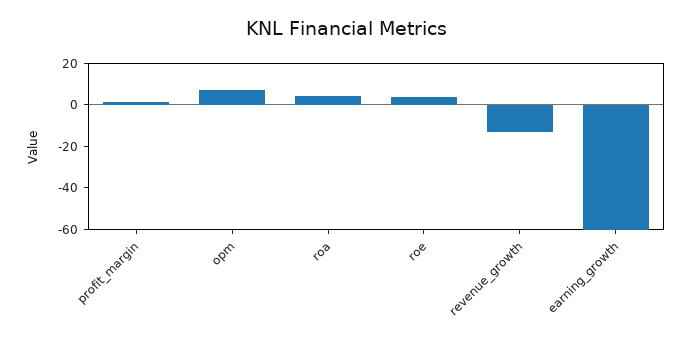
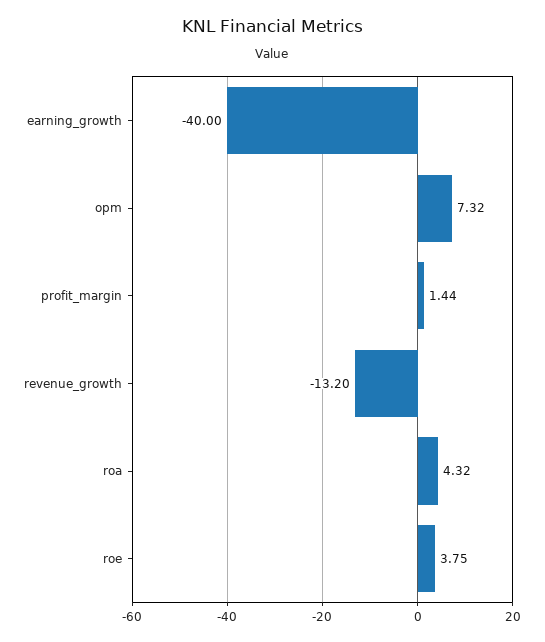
  {
    "profit_margin": 1.44,
    "opm": 7.32,
    "roa": 4.32,
    "roe": 3.75,
    "revenue_growth": -13.2,
-   "earning_growth": -60
+   "earning_growth": -40
  }

